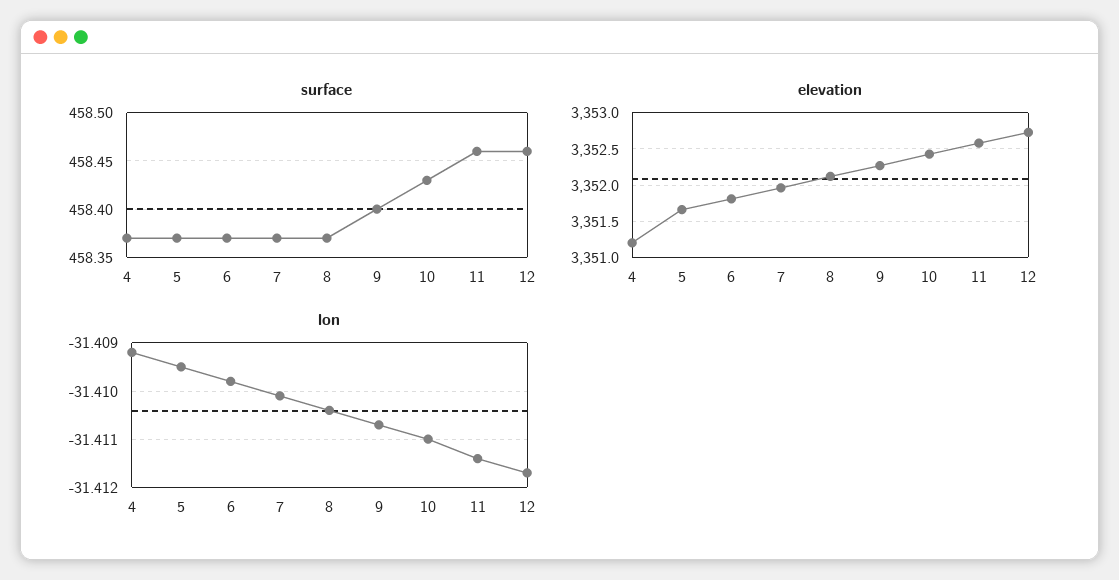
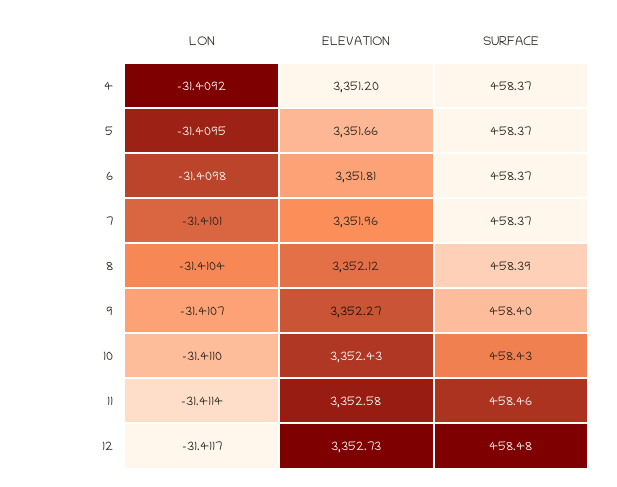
  {
    "surface": {
      "4": 458.37,
      "5": 458.37,
      "6": 458.37,
      "7": 458.37,
-     "8": 458.37,
+     "8": 458.39,
      "9": 458.4,
      "10": 458.43,
      "11": 458.46,
-     "12": 458.46
+     "12": 458.48
    },
    "elevation": {
      "4": 3351.2,
      "5": 3351.66,
      "6": 3351.81,
      "7": 3351.96,
      "8": 3352.12,
      "9": 3352.27,
      "10": 3352.43,
      "11": 3352.58,
      "12": 3352.73
    },
    "lon": {
      "4": -31.4092,
      "5": -31.4095,
      "6": -31.4098,
      "7": -31.4101,
      "8": -31.4104,
      "9": -31.4107,
      "10": -31.411,
      "11": -31.4114,
      "12": -31.4117
    }
  }

